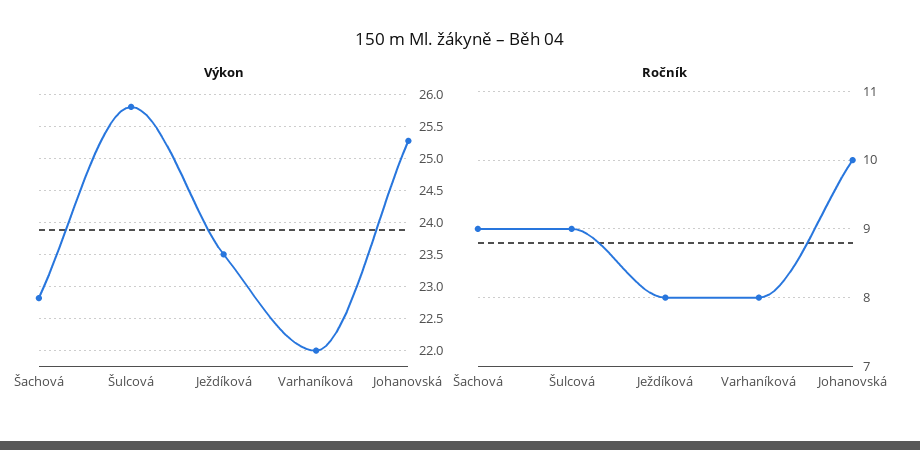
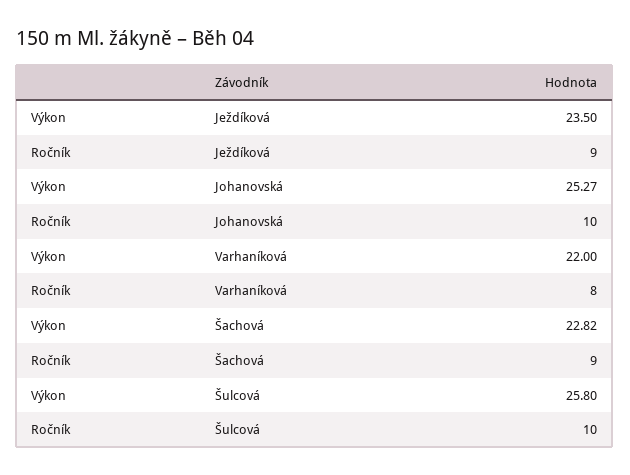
  {
    "Výkon": {
      "Šachová": 22.82,
      "Šulcová": 25.8,
      "Ježdíková": 23.5,
      "Varhaníková": 22,
      "Johanovská": 25.27
    },
    "Ročník": {
      "Šachová": 9,
-     "Šulcová": 9,
+     "Šulcová": 10,
-     "Ježdíková": 8,
+     "Ježdíková": 9,
      "Varhaníková": 8,
      "Johanovská": 10
    }
  }

